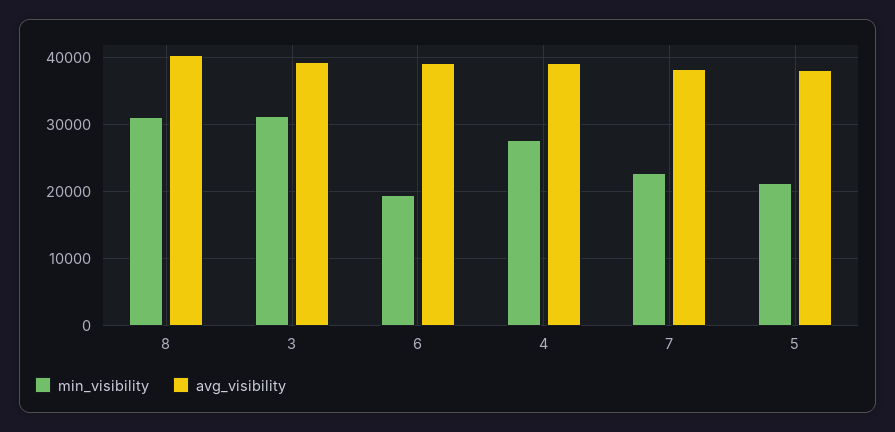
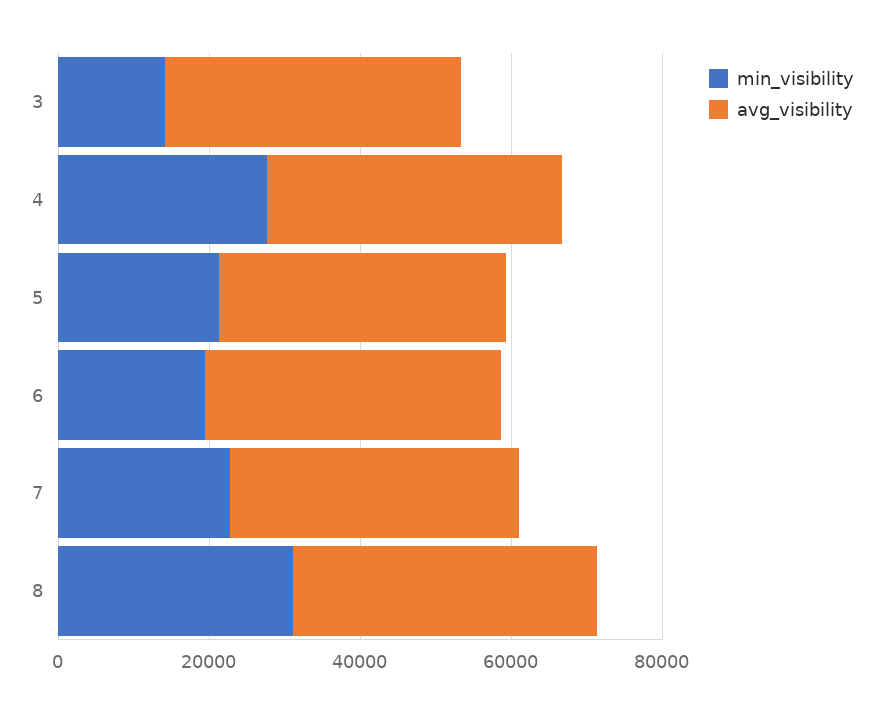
  {
    "min_visibility": {
      "8": 31000,
-     "3": 31000,
+     "3": 15000,
      "6": 19000,
      "4": 28000,
      "7": 23000,
      "5": 21000
    },
    "avg_visibility": {
      "8": 40000,
      "3": 39000,
      "6": 39000,
      "4": 39000,
      "7": 38000,
      "5": 38000
    }
  }

